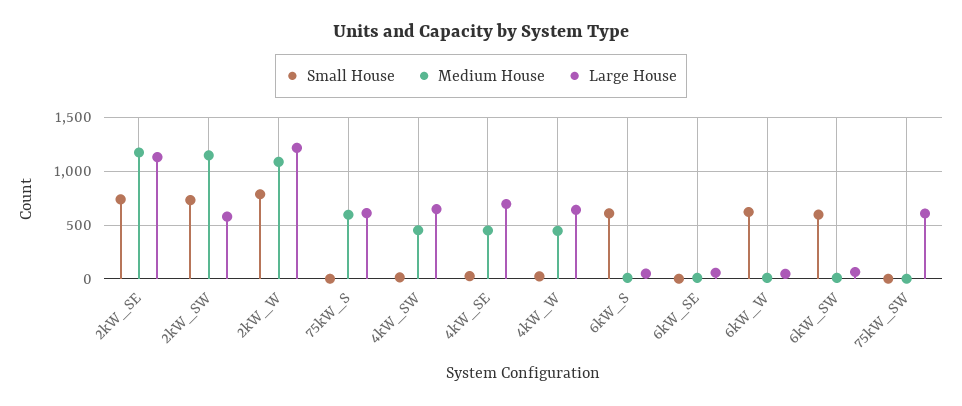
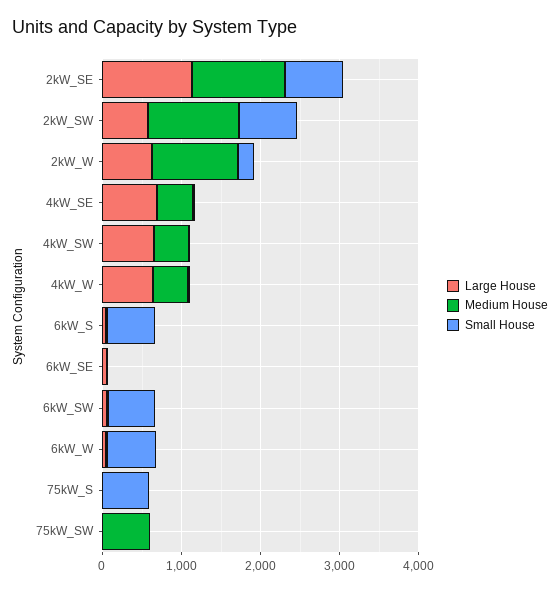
  {
    "Small House": {
      "2kW_SE": 700,
      "2kW_SW": 700,
-     "2kW_W": 800,
+     "2kW_W": 200,
-     "75kW_S": 0,
+     "75kW_S": 600,
      "4kW_SW": 0,
      "4kW_SE": 0,
      "4kW_W": 0,
      "6kW_S": 600,
      "6kW_SE": 0,
      "6kW_W": 600,
      "6kW_SW": 600,
      "75kW_SW": 0
    },
    "Medium House": {
      "2kW_SE": 1200,
      "2kW_SW": 1100,
      "2kW_W": 1100,
-     "75kW_S": 600,
+     "75kW_S": 0,
      "4kW_SW": 500,
      "4kW_SE": 400,
      "4kW_W": 400,
      "6kW_S": 0,
      "6kW_SE": 0,
      "6kW_W": 0,
      "6kW_SW": 0,
-     "75kW_SW": 0
+     "75kW_SW": 600
    },
    "Large House": {
      "2kW_SE": 1100,
      "2kW_SW": 600,
-     "2kW_W": 1200,
+     "2kW_W": 600,
-     "75kW_S": 600,
+     "75kW_S": 0,
      "4kW_SW": 600,
      "4kW_SE": 700,
      "4kW_W": 600,
      "6kW_S": 0,
      "6kW_SE": 100,
      "6kW_W": 0,
      "6kW_SW": 100,
-     "75kW_SW": 600
+     "75kW_SW": 0
    }
  }

